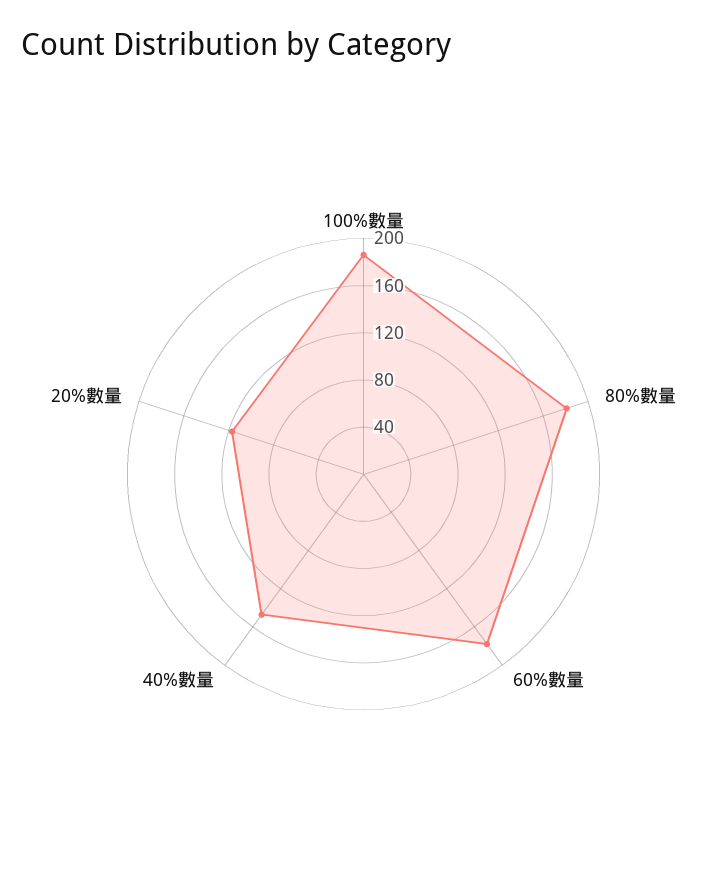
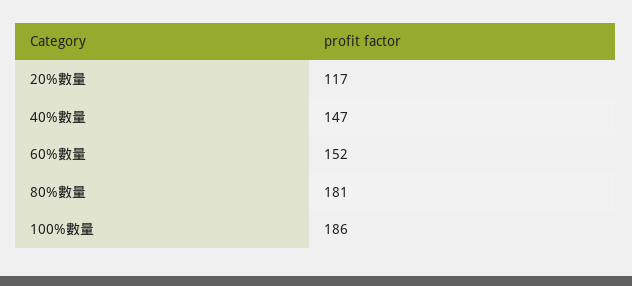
  {
    "100%數量": 186,
    "80%數量": 181,
-   "60%數量": 180,
+   "60%數量": 152,
    "40%數量": 147,
    "20%數量": 117
  }

